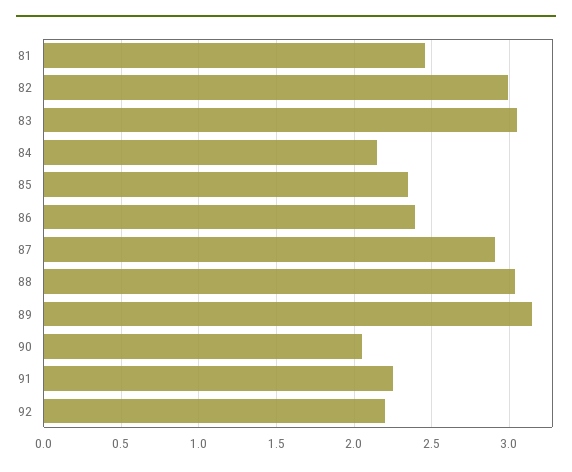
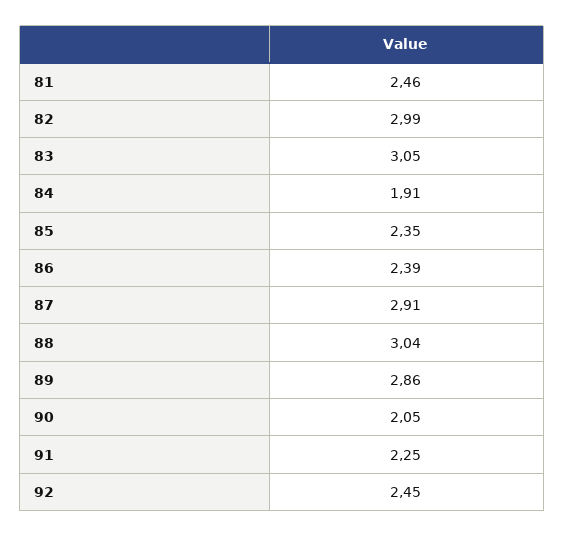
  {
    "81": 2.46,
    "82": 2.99,
    "83": 3.05,
-   "84": 2.15,
+   "84": 1.91,
    "85": 2.35,
    "86": 2.39,
    "87": 2.91,
    "88": 3.04,
-   "89": 3.15,
+   "89": 2.86,
    "90": 2.05,
    "91": 2.25,
-   "92": 2.2
+   "92": 2.45
  }

